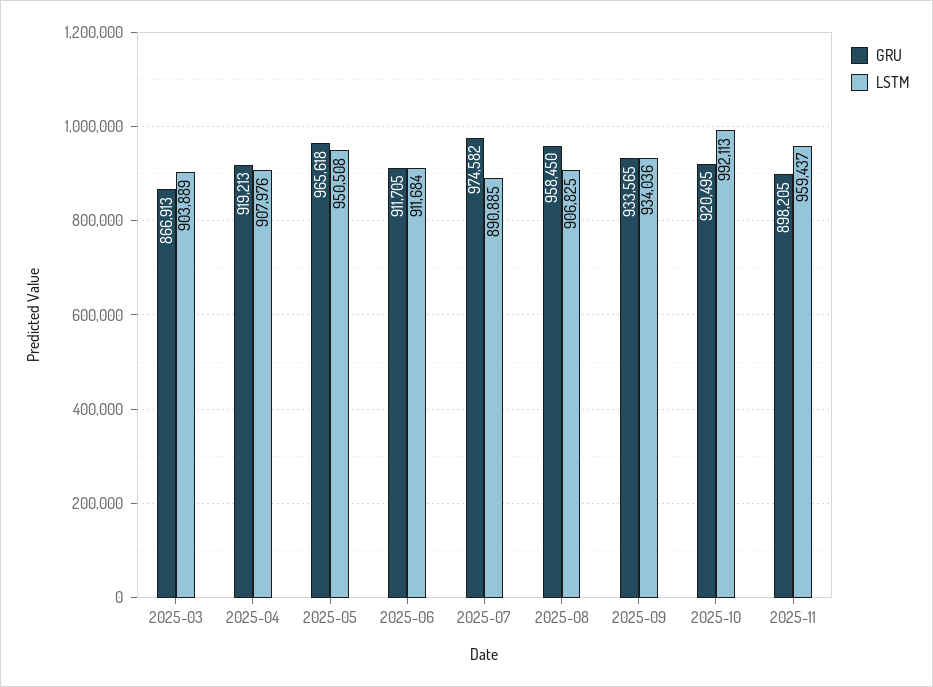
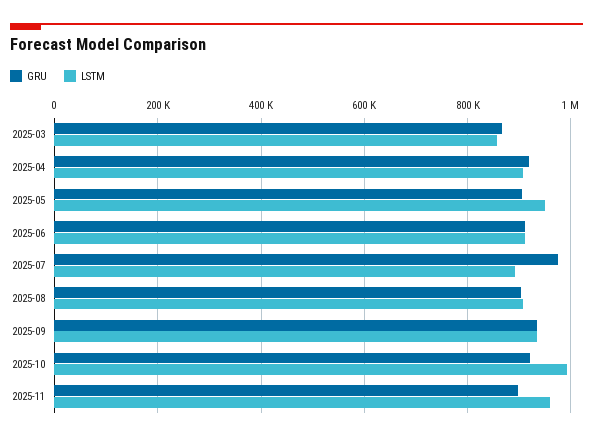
  {
    "GRU": {
      "2025-03": 866913,
      "2025-04": 919213,
-     "2025-05": 965618,
+     "2025-05": 900000,
      "2025-06": 911705,
      "2025-07": 974582,
-     "2025-08": 958450,
+     "2025-08": 900000,
      "2025-09": 933565,
      "2025-10": 920495,
      "2025-11": 898205
    },
    "LSTM": {
-     "2025-03": 903889,
+     "2025-03": 860000,
      "2025-04": 907976,
      "2025-05": 950508,
      "2025-06": 911684,
      "2025-07": 890885,
      "2025-08": 906825,
      "2025-09": 934036,
      "2025-10": 992113,
      "2025-11": 959437
    }
  }

